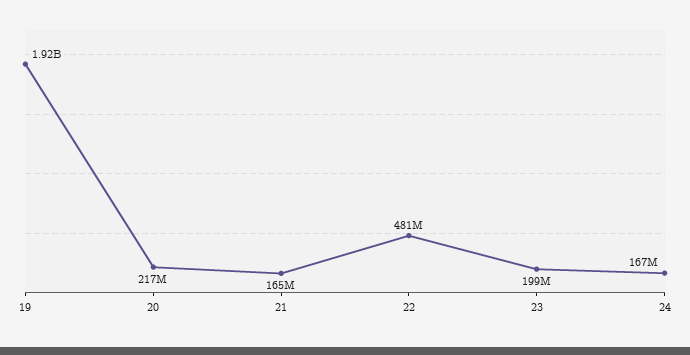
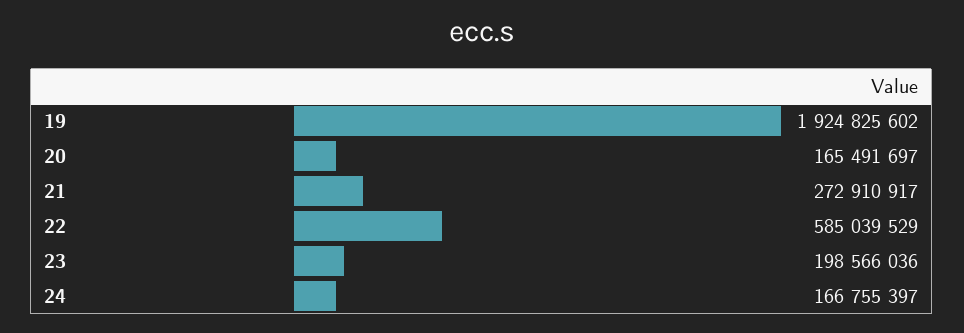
  {
    "19": 1924825602,
-   "20": 217000000,
+   "20": 165491697,
-   "21": 165000000,
+   "21": 272910917,
-   "22": 481000000,
+   "22": 585039529,
    "23": 198566036,
    "24": 166755397
  }

